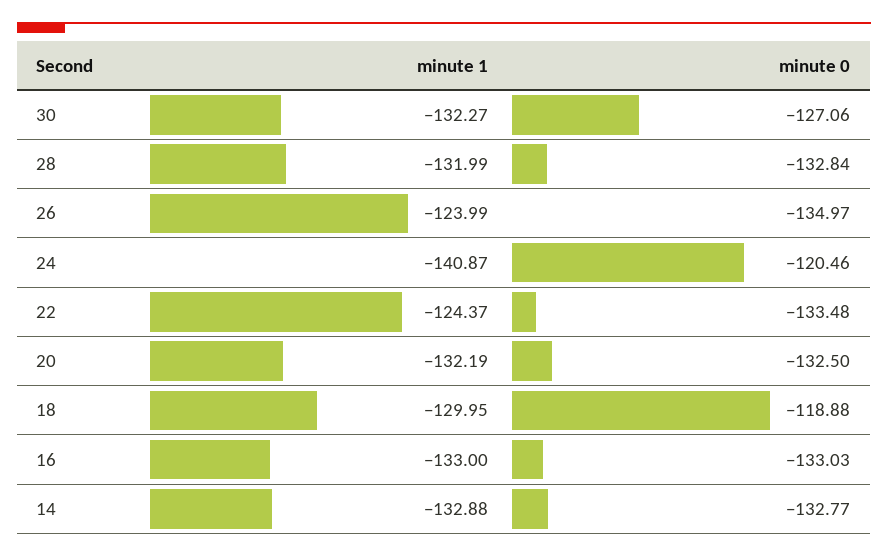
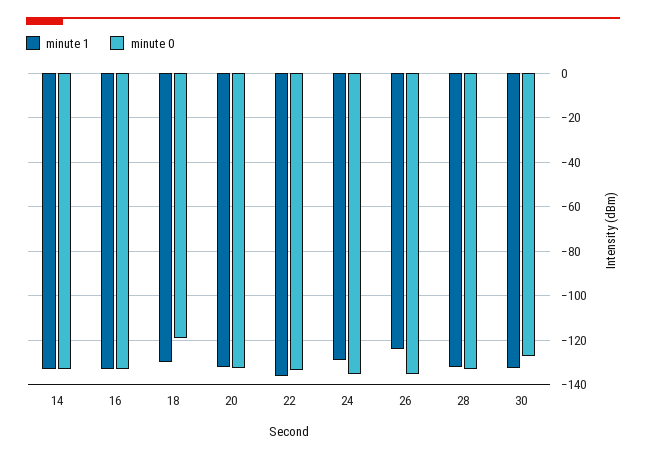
  {
    "minute 1": {
      "30": -132.27,
      "28": -131.99,
      "26": -123.99,
-     "24": -140.87,
+     "24": -130,
-     "22": -124.37,
+     "22": -135,
      "20": -132.19,
      "18": -129.95,
      "16": -133,
      "14": -132.88
    },
    "minute 0": {
      "30": -127.06,
      "28": -132.84,
      "26": -134.97,
-     "24": -120.46,
+     "24": -135,
      "22": -133.48,
      "20": -132.5,
      "18": -118.88,
      "16": -133.03,
      "14": -132.77
    }
  }

